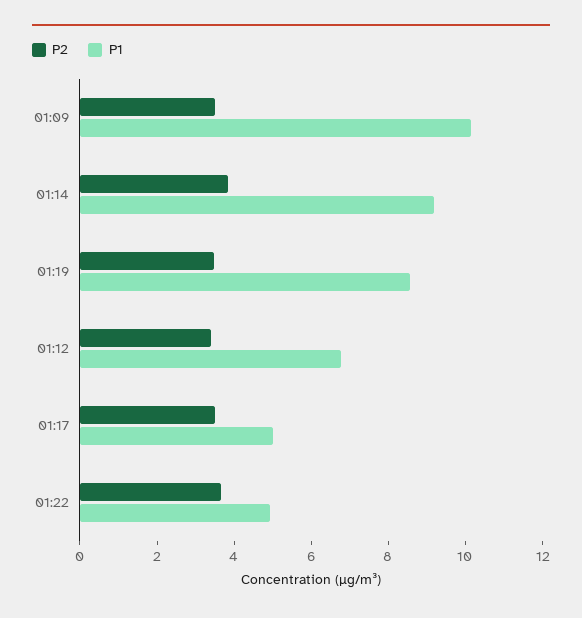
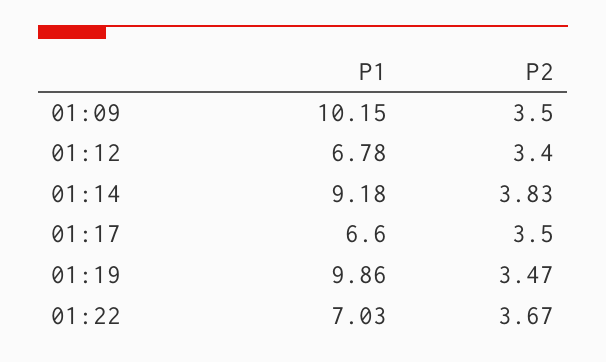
  {
    "P2": {
      "01:09": 3.5,
      "01:14": 3.83,
      "01:19": 3.47,
      "01:12": 3.4,
      "01:17": 3.5,
      "01:22": 3.67
    },
    "P1": {
      "01:09": 10.15,
      "01:14": 9.18,
-     "01:19": 8.5,
+     "01:19": 9.86,
      "01:12": 6.78,
-     "01:17": 5,
+     "01:17": 6.6,
-     "01:22": 5
+     "01:22": 7.03
    }
  }

